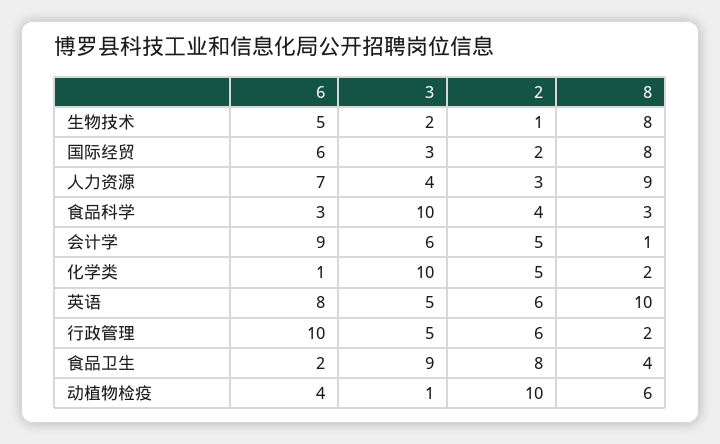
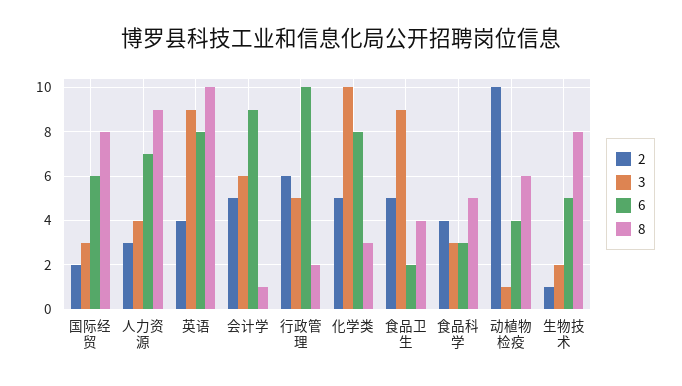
  {
    "6": {
      "生物技术": 5,
      "国际经贸": 6,
      "人力资源": 7,
      "食品科学": 3,
      "会计学": 9,
-     "化学类": 1,
+     "化学类": 8,
      "英语": 8,
      "行政管理": 10,
      "食品卫生": 2,
      "动植物检疫": 4
    },
    "3": {
      "生物技术": 2,
      "国际经贸": 3,
      "人力资源": 4,
-     "食品科学": 10,
+     "食品科学": 3,
      "会计学": 6,
      "化学类": 10,
-     "英语": 5,
+     "英语": 9,
      "行政管理": 5,
      "食品卫生": 9,
      "动植物检疫": 1
    },
    "2": {
      "生物技术": 1,
      "国际经贸": 2,
      "人力资源": 3,
      "食品科学": 4,
      "会计学": 5,
      "化学类": 5,
-     "英语": 6,
+     "英语": 4,
      "行政管理": 6,
-     "食品卫生": 8,
+     "食品卫生": 5,
      "动植物检疫": 10
    },
    "8": {
      "生物技术": 8,
      "国际经贸": 8,
      "人力资源": 9,
-     "食品科学": 3,
+     "食品科学": 5,
      "会计学": 1,
-     "化学类": 2,
+     "化学类": 3,
      "英语": 10,
      "行政管理": 2,
      "食品卫生": 4,
      "动植物检疫": 6
    }
  }

